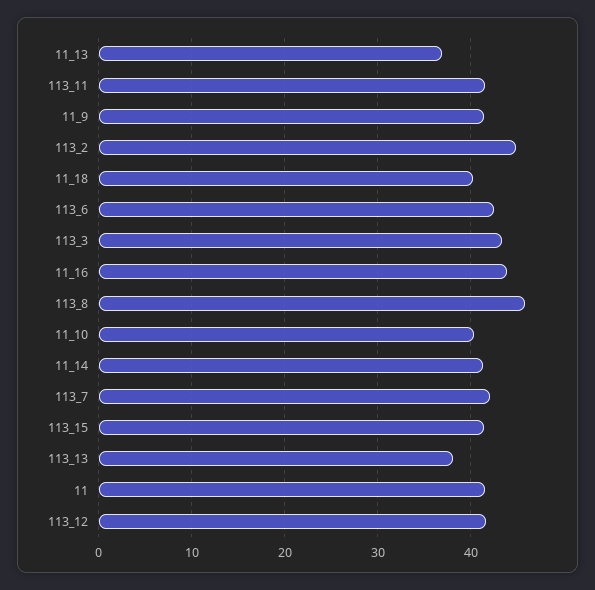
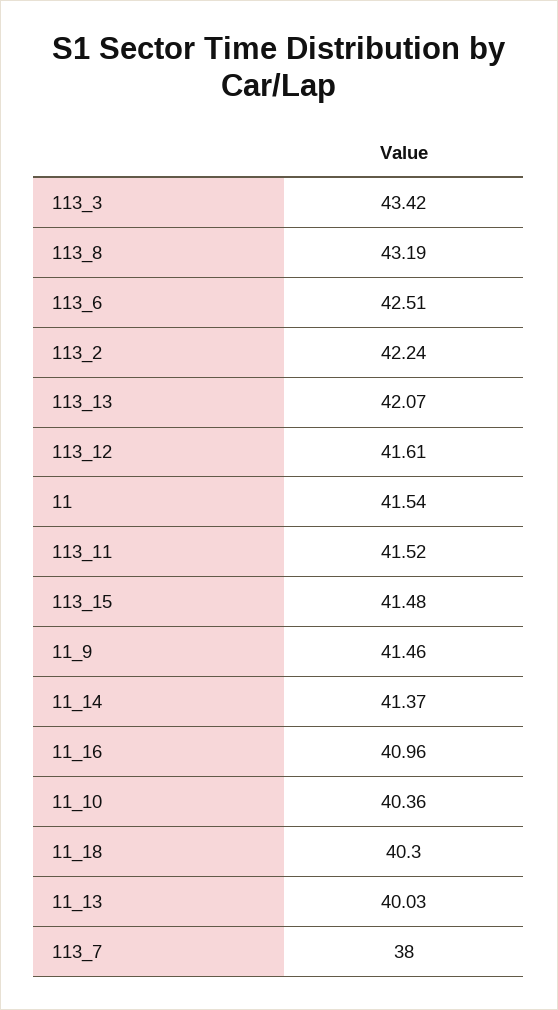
  {
-   "11_13": 37,
+   "11_13": 40.03,
    "113_11": 41.52,
    "11_9": 41.46,
-   "113_2": 45,
+   "113_2": 42.24,
    "11_18": 40.3,
    "113_6": 42.51,
    "113_3": 43.42,
-   "11_16": 44,
+   "11_16": 40.96,
-   "113_8": 46,
+   "113_8": 43.19,
    "11_10": 40.36,
    "11_14": 41.37,
-   "113_7": 42,
+   "113_7": 38,
    "113_15": 41.48,
-   "113_13": 38,
+   "113_13": 42.07,
    "11": 41.54,
    "113_12": 41.61
  }

